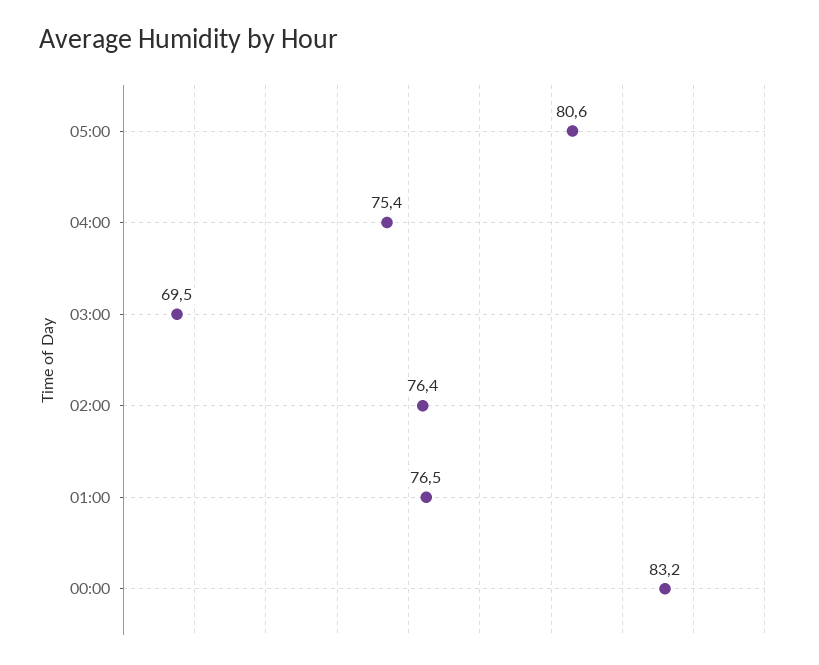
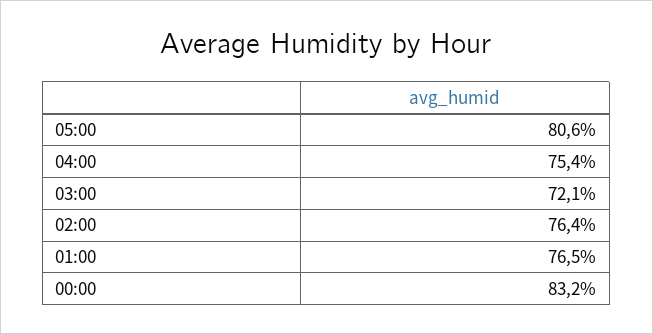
  {
    "05:00": 80.6,
    "04:00": 75.4,
-   "03:00": 69.5,
+   "03:00": 72.1,
    "02:00": 76.4,
    "01:00": 76.5,
    "00:00": 83.2
  }

